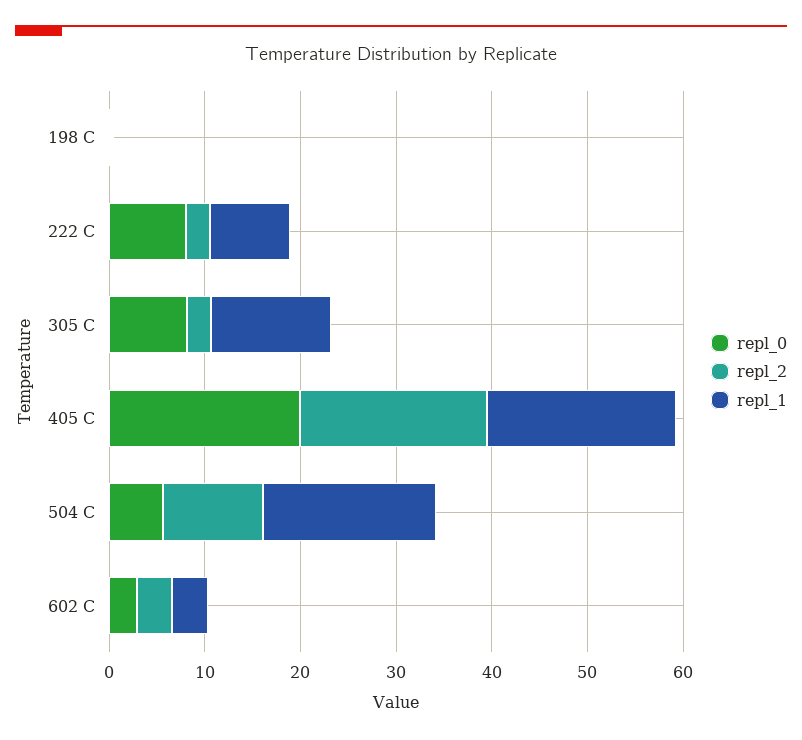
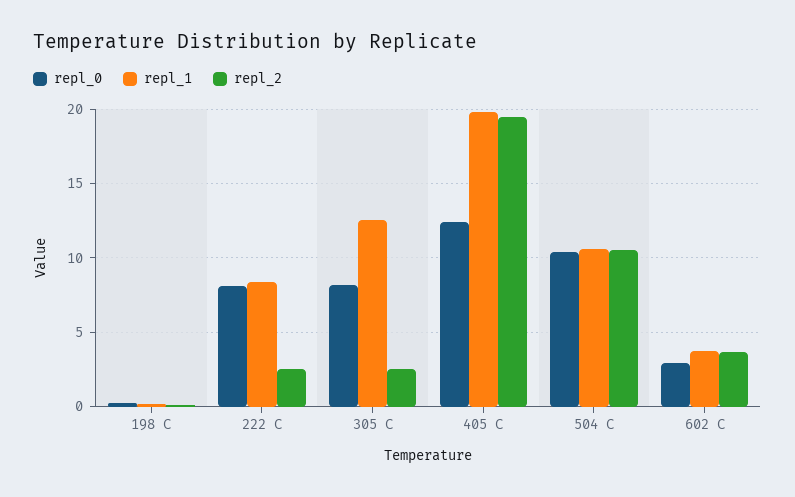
  {
    "repl_0": {
      "198 C": 0,
      "222 C": 8,
      "305 C": 8,
-     "405 C": 20,
+     "405 C": 12.5,
-     "504 C": 6,
+     "504 C": 10.5,
      "602 C": 3
    },
    "repl_2": {
      "198 C": 0,
      "222 C": 2.5,
      "305 C": 2.5,
      "405 C": 19.5,
      "504 C": 10.5,
      "602 C": 3.5
    },
    "repl_1": {
      "198 C": 0,
      "222 C": 8.5,
      "305 C": 12.5,
      "405 C": 20,
-     "504 C": 18,
+     "504 C": 10.5,
      "602 C": 3.5
    }
  }

